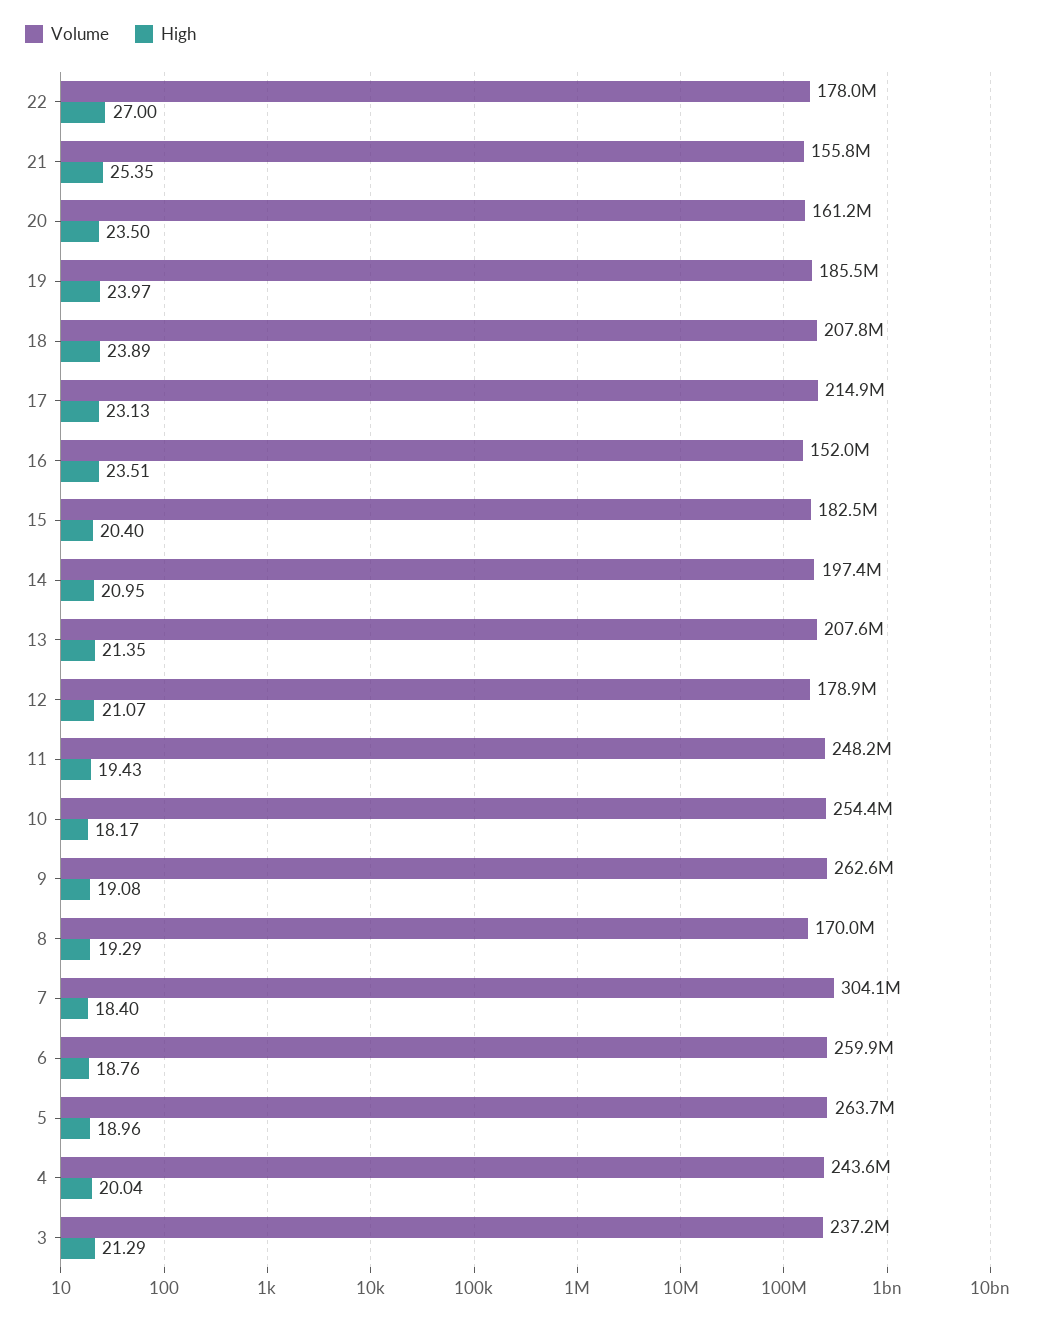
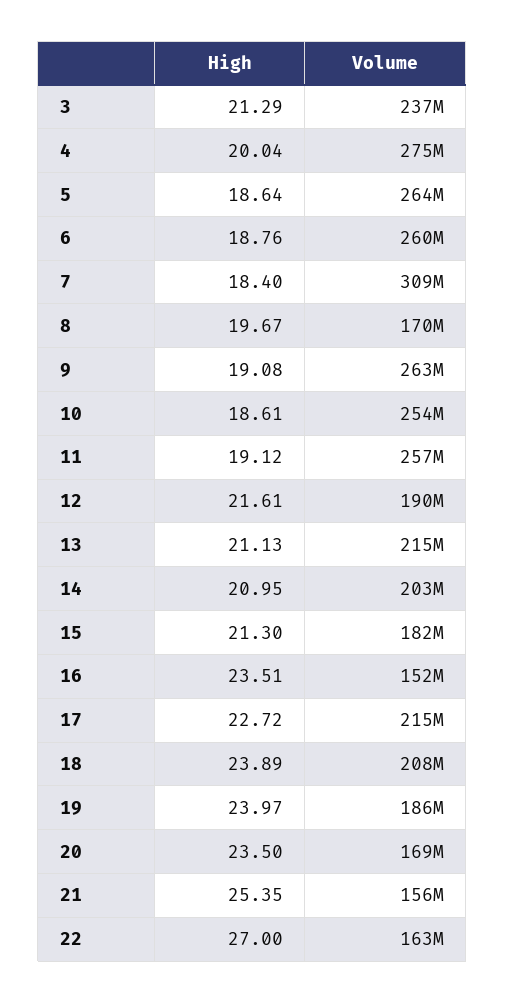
  {
    "Volume": {
-     "22": 178000000,
+     "22": 163000000,
      "21": 155800000,
-     "20": 161200000,
+     "20": 169000000,
      "19": 185500000,
      "18": 207800000,
      "17": 214900000,
      "16": 152000000,
      "15": 182500000,
-     "14": 197400000,
+     "14": 203000000,
-     "13": 207600000,
+     "13": 215000000,
-     "12": 178900000,
+     "12": 190000000,
-     "11": 248200000,
+     "11": 257000000,
      "10": 254400000,
      "9": 262600000,
      "8": 170000000,
-     "7": 304100000,
+     "7": 309000000,
      "6": 259900000,
      "5": 263700000,
-     "4": 243600000,
+     "4": 275000000,
      "3": 237200000
    },
    "High": {
      "22": 27,
      "21": 25.35,
      "20": 23.5,
      "19": 23.97,
      "18": 23.89,
-     "17": 23.13,
+     "17": 22.72,
      "16": 23.51,
-     "15": 20.4,
+     "15": 21.3,
      "14": 20.95,
-     "13": 21.35,
+     "13": 21.13,
-     "12": 21.07,
+     "12": 21.61,
-     "11": 19.43,
+     "11": 19.12,
-     "10": 18.17,
+     "10": 18.61,
      "9": 19.08,
-     "8": 19.29,
+     "8": 19.67,
      "7": 18.4,
      "6": 18.76,
-     "5": 18.96,
+     "5": 18.64,
      "4": 20.04,
      "3": 21.29
    }
  }

